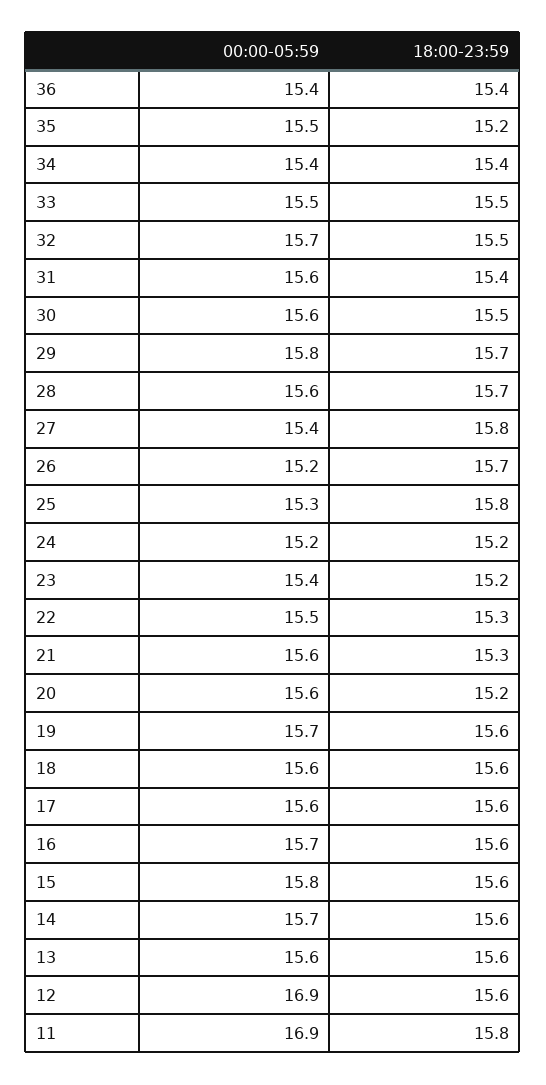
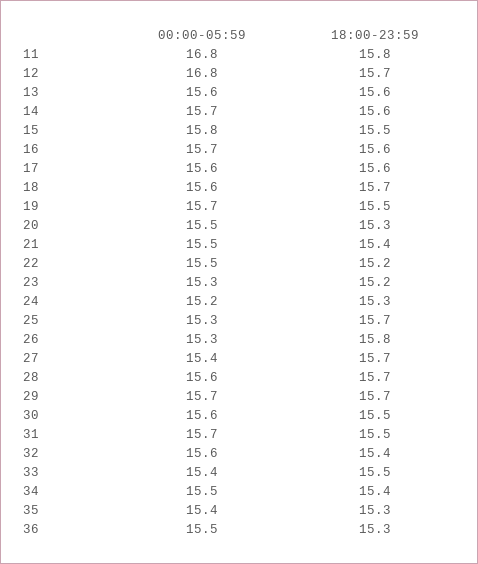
  {
    "00:00-05:59": {
-     "36": 15.4,
+     "36": 15.5,
-     "35": 15.5,
+     "35": 15.4,
-     "34": 15.4,
+     "34": 15.5,
-     "33": 15.5,
+     "33": 15.4,
-     "32": 15.7,
+     "32": 15.6,
-     "31": 15.6,
+     "31": 15.7,
      "30": 15.6,
-     "29": 15.8,
+     "29": 15.7,
      "28": 15.6,
      "27": 15.4,
-     "26": 15.2,
+     "26": 15.3,
      "25": 15.3,
      "24": 15.2,
-     "23": 15.4,
+     "23": 15.3,
      "22": 15.5,
-     "21": 15.6,
+     "21": 15.5,
-     "20": 15.6,
+     "20": 15.5,
      "19": 15.7,
      "18": 15.6,
      "17": 15.6,
      "16": 15.7,
      "15": 15.8,
      "14": 15.7,
      "13": 15.6,
-     "12": 16.9,
+     "12": 16.8,
-     "11": 16.9
+     "11": 16.8
    },
    "18:00-23:59": {
-     "36": 15.4,
+     "36": 15.3,
-     "35": 15.2,
+     "35": 15.3,
      "34": 15.4,
      "33": 15.5,
-     "32": 15.5,
+     "32": 15.4,
-     "31": 15.4,
+     "31": 15.5,
      "30": 15.5,
      "29": 15.7,
      "28": 15.7,
-     "27": 15.8,
+     "27": 15.7,
-     "26": 15.7,
+     "26": 15.8,
-     "25": 15.8,
+     "25": 15.7,
-     "24": 15.2,
+     "24": 15.3,
      "23": 15.2,
-     "22": 15.3,
+     "22": 15.2,
-     "21": 15.3,
+     "21": 15.4,
-     "20": 15.2,
+     "20": 15.3,
-     "19": 15.6,
+     "19": 15.5,
-     "18": 15.6,
+     "18": 15.7,
      "17": 15.6,
      "16": 15.6,
-     "15": 15.6,
+     "15": 15.5,
      "14": 15.6,
      "13": 15.6,
-     "12": 15.6,
+     "12": 15.7,
      "11": 15.8
    }
  }

